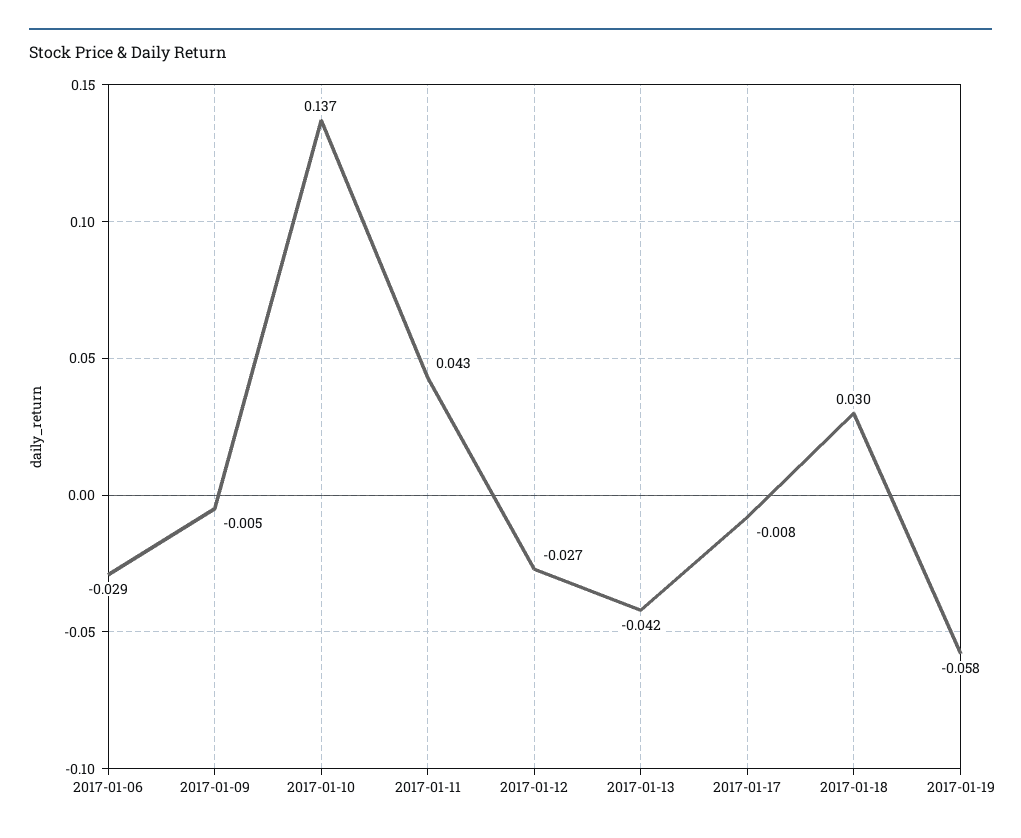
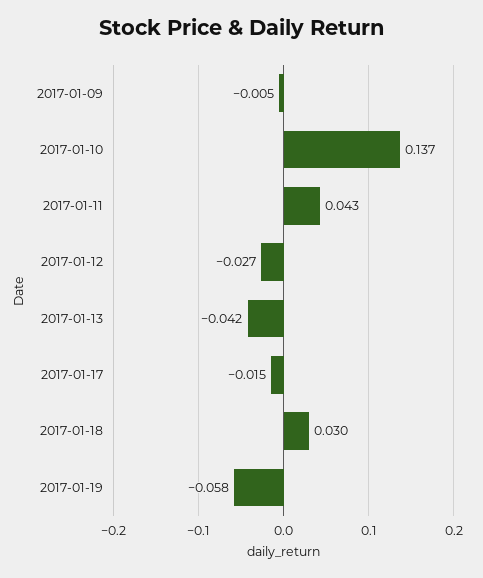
  {
-   "2017-01-06": -0.029,
    "2017-01-09": -0.005,
    "2017-01-10": 0.137,
    "2017-01-11": 0.043,
    "2017-01-12": -0.027,
    "2017-01-13": -0.042,
-   "2017-01-17": -0.008,
+   "2017-01-17": -0.015,
    "2017-01-18": 0.03,
    "2017-01-19": -0.058
  }

